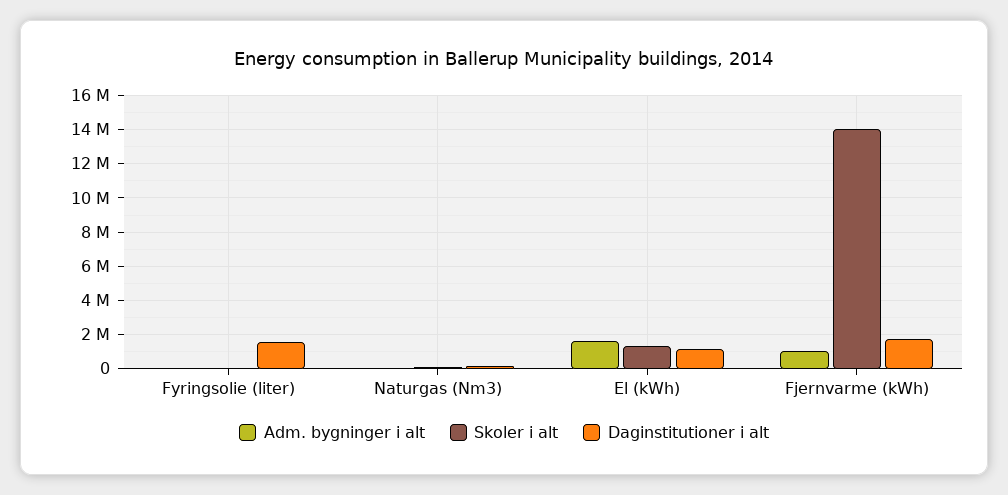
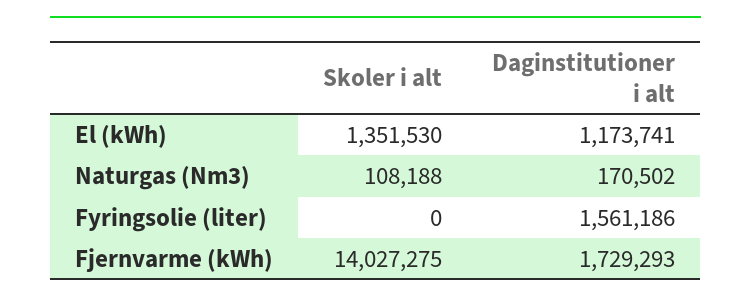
  {
-   "Adm. bygninger i alt": {
-     "Fyringsolie (liter)": 0,
-     "Naturgas (Nm3)": 0,
-     "El (kWh)": 1500000,
-     "Fjernvarme (kWh)": 1000000
-   },
    "Skoler i alt": {
      "Fyringsolie (liter)": 0,
      "Naturgas (Nm3)": 108188,
      "El (kWh)": 1351530,
      "Fjernvarme (kWh)": 14027275
    },
    "Daginstitutioner i alt": {
      "Fyringsolie (liter)": 1561186,
      "Naturgas (Nm3)": 170502,
      "El (kWh)": 1173741,
      "Fjernvarme (kWh)": 1729293
    }
  }

